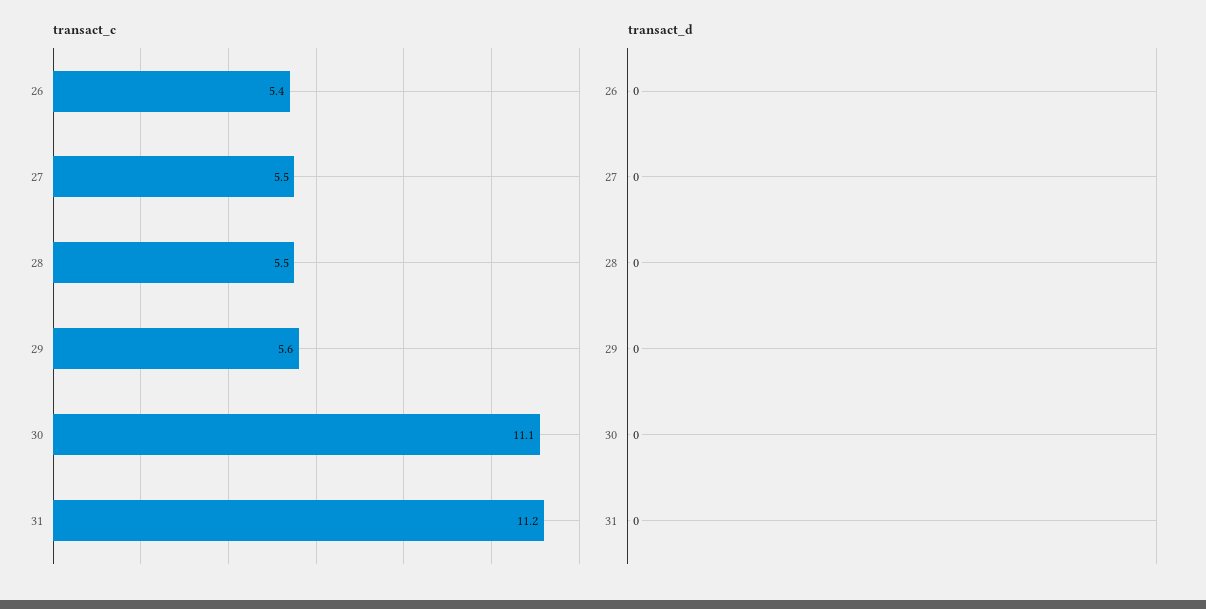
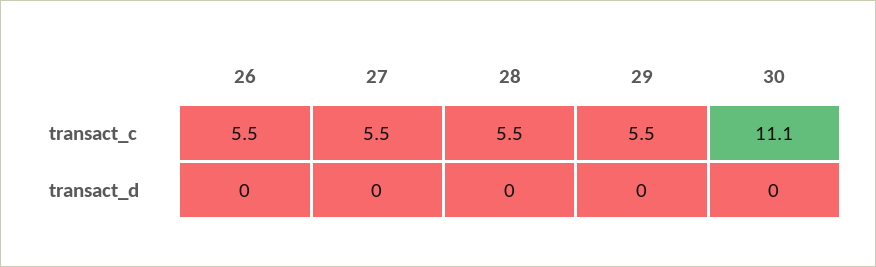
  {
    "transact_c": {
-     "26": 5.4,
+     "26": 5.5,
      "27": 5.5,
      "28": 5.5,
-     "29": 5.6,
+     "29": 5.5,
-     "30": 11.1,
+     "30": 11.1
-     "31": 11.2
    },
    "transact_d": {
      "26": 0,
      "27": 0,
      "28": 0,
      "29": 0,
-     "30": 0,
+     "30": 0
-     "31": 0
    }
  }

